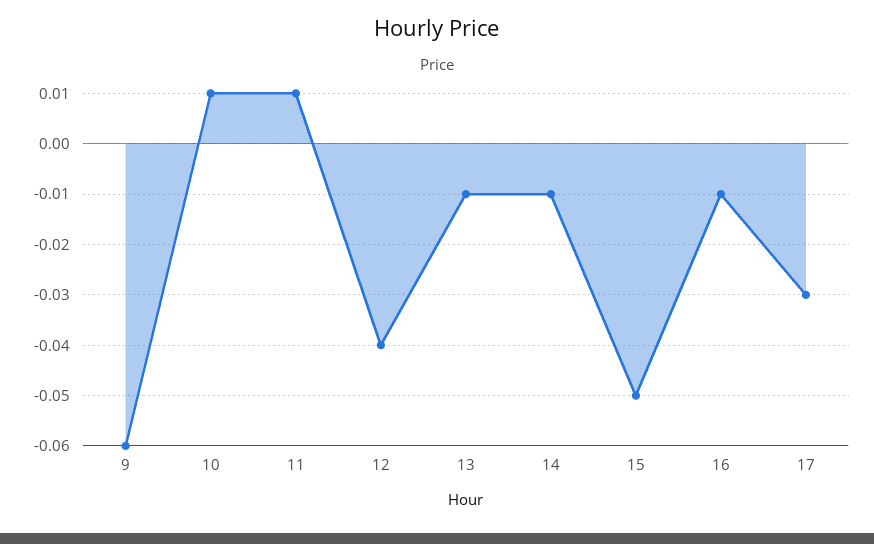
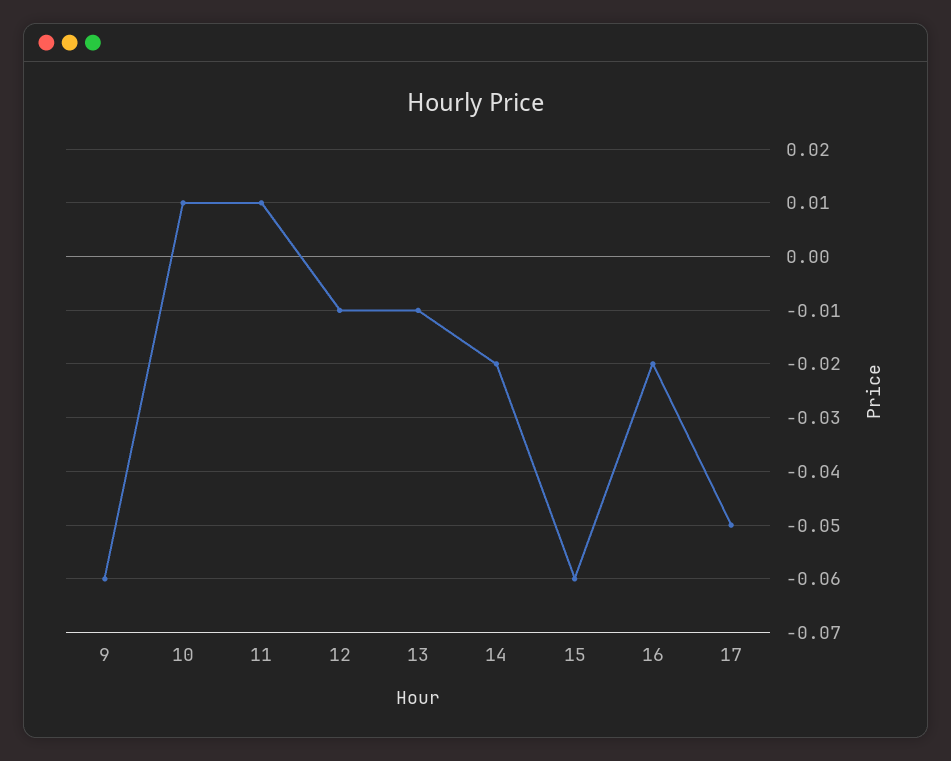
  {
    "9": -0.06,
    "10": 0.01,
    "11": 0.01,
-   "12": -0.04,
+   "12": -0.01,
    "13": -0.01,
-   "14": -0.01,
+   "14": -0.02,
-   "15": -0.05,
+   "15": -0.06,
-   "16": -0.01,
+   "16": -0.02,
-   "17": -0.03
+   "17": -0.05
  }

